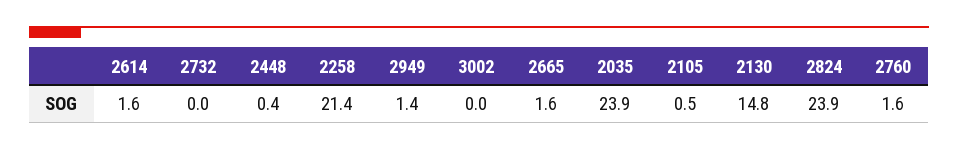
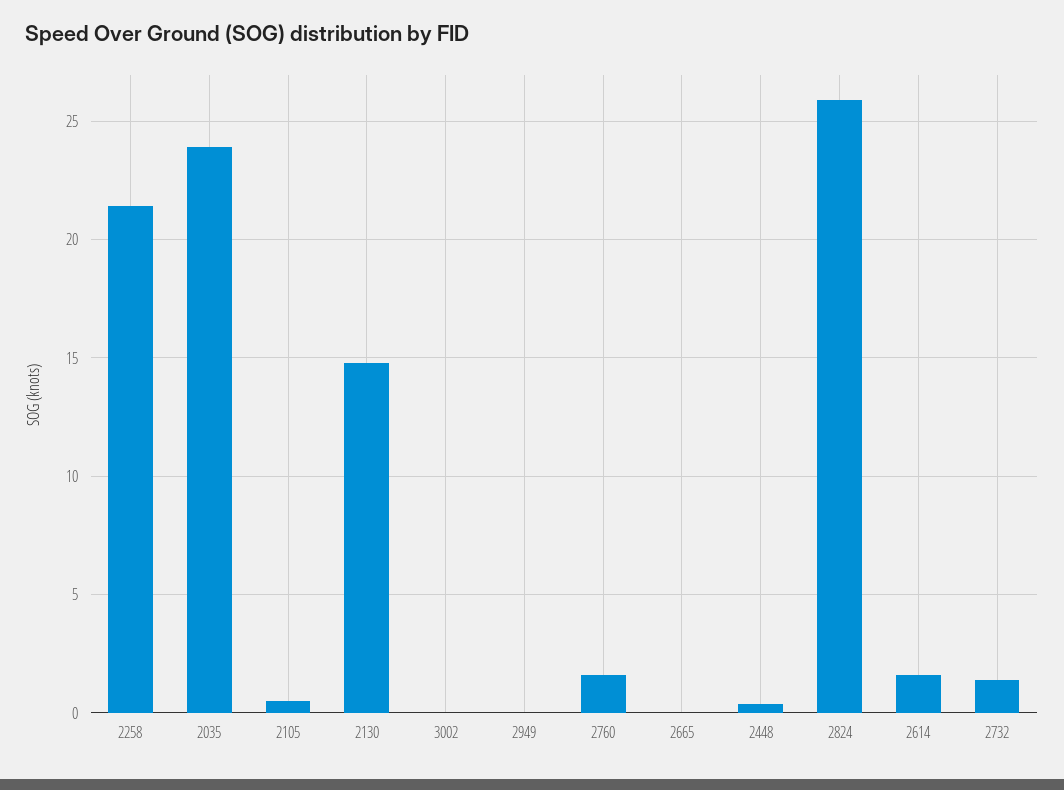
  {
    "2614": 1.6,
-   "2732": 0,
+   "2732": 1.5,
    "2448": 0.4,
    "2258": 21.4,
-   "2949": 1.4,
+   "2949": 0,
    "3002": 0,
-   "2665": 1.6,
+   "2665": 0,
    "2035": 23.9,
    "2105": 0.5,
    "2130": 14.8,
-   "2824": 23.9,
+   "2824": 26,
    "2760": 1.6
  }

